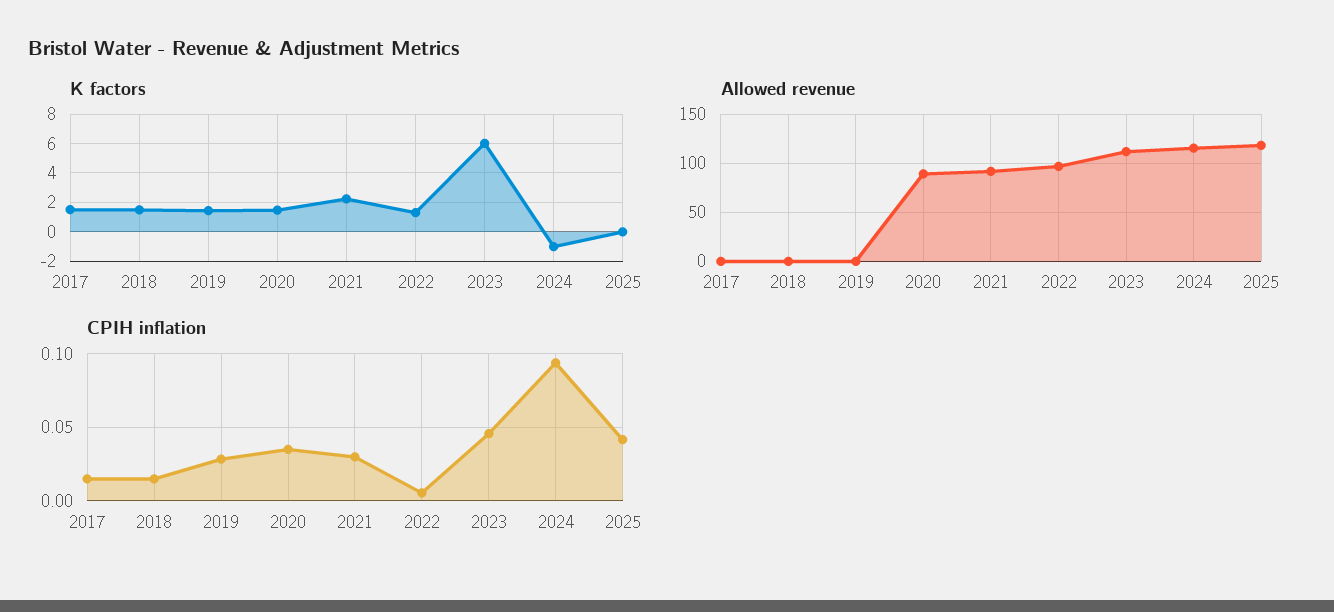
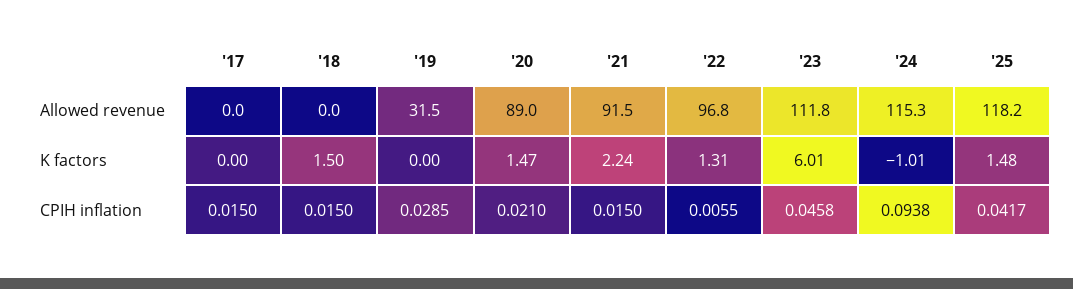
  {
    "K factors": {
-     "2017": 1.5,
+     "2017": 0,
      "2018": 1.5,
-     "2019": 1.5,
+     "2019": 0,
      "2020": 1.47,
      "2021": 2.24,
      "2022": 1.31,
      "2023": 6.01,
      "2024": -1.01,
-     "2025": 0
+     "2025": 1.48
    },
    "Allowed revenue": {
      "2017": 0,
      "2018": 0,
-     "2019": 0,
+     "2019": 31.5,
      "2020": 89,
      "2021": 91.5,
      "2022": 96.8,
      "2023": 111.8,
      "2024": 115.3,
      "2025": 118.2
    },
    "CPIH inflation": {
      "2017": 0.015,
      "2018": 0.015,
      "2019": 0.0285,
-     "2020": 0.035,
+     "2020": 0.021,
-     "2021": 0.03,
+     "2021": 0.015,
      "2022": 0.0055,
      "2023": 0.0458,
      "2024": 0.0938,
      "2025": 0.0417
    }
  }

